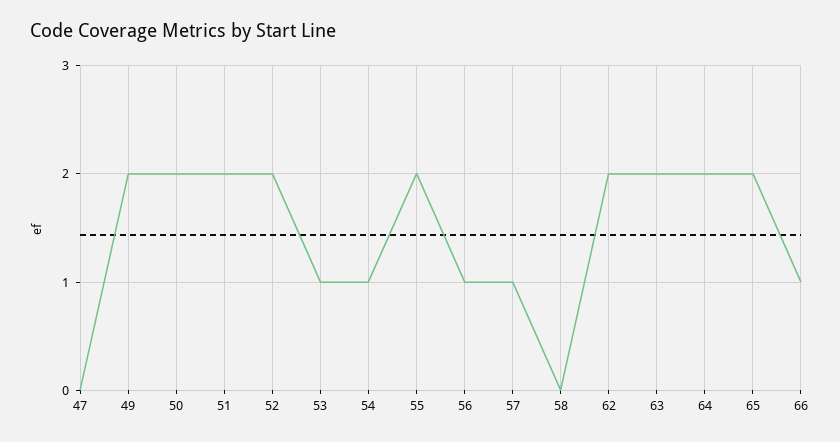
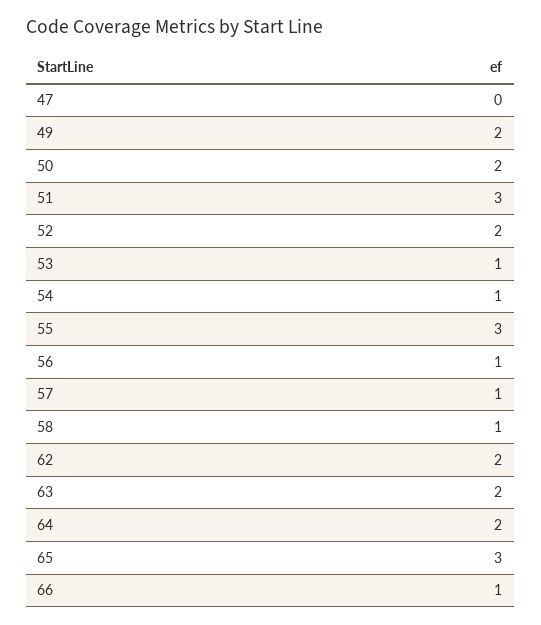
  {
    "47": 0,
    "49": 2,
    "50": 2,
-   "51": 2,
+   "51": 3,
    "52": 2,
    "53": 1,
    "54": 1,
-   "55": 2,
+   "55": 3,
    "56": 1,
    "57": 1,
-   "58": 0,
+   "58": 1,
    "62": 2,
    "63": 2,
    "64": 2,
-   "65": 2,
+   "65": 3,
    "66": 1
  }

